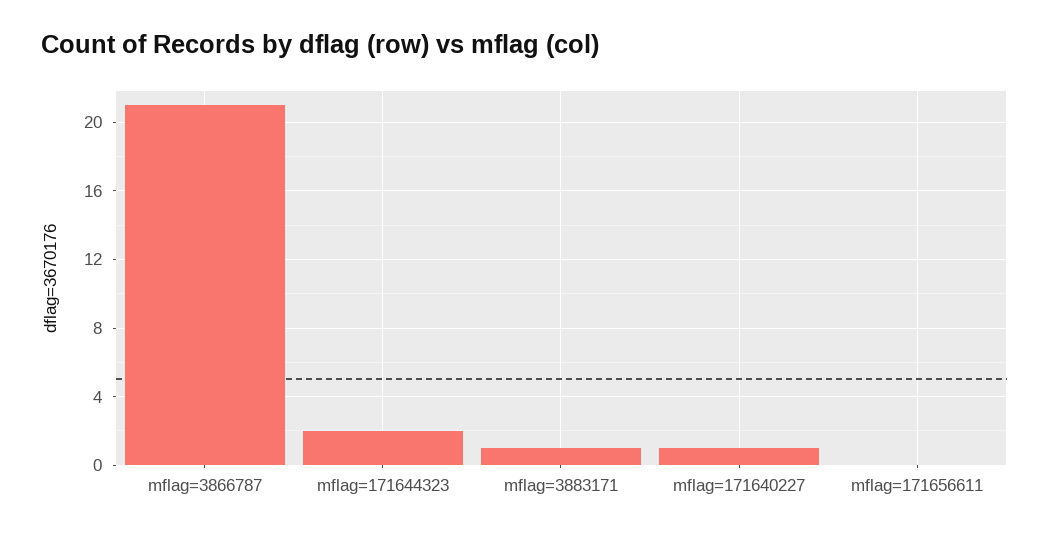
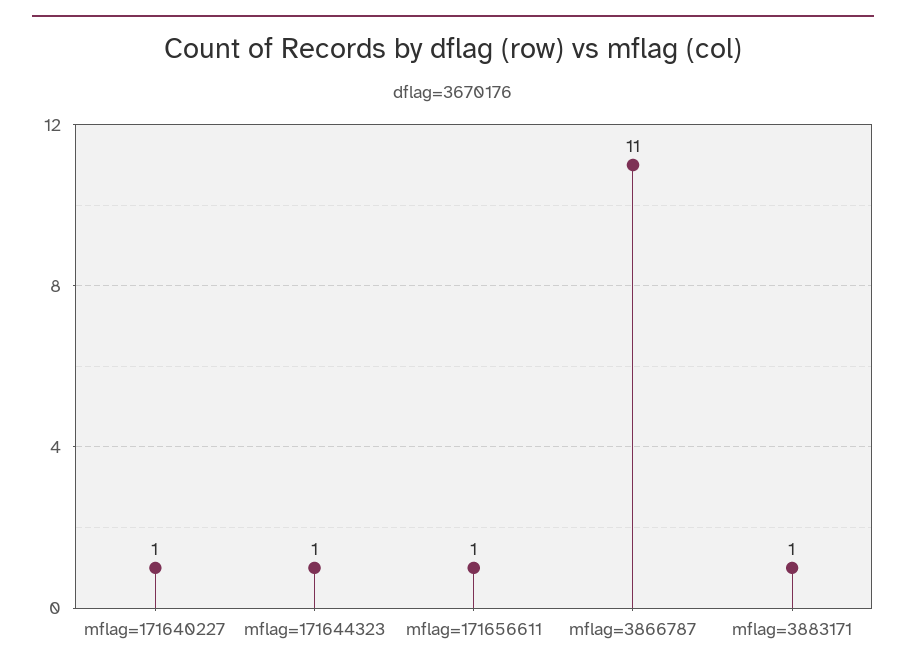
  {
-   "mflag=3866787": 21,
+   "mflag=3866787": 11,
-   "mflag=171644323": 2,
+   "mflag=171644323": 1,
    "mflag=3883171": 1,
    "mflag=171640227": 1,
-   "mflag=171656611": 0
+   "mflag=171656611": 1
  }

